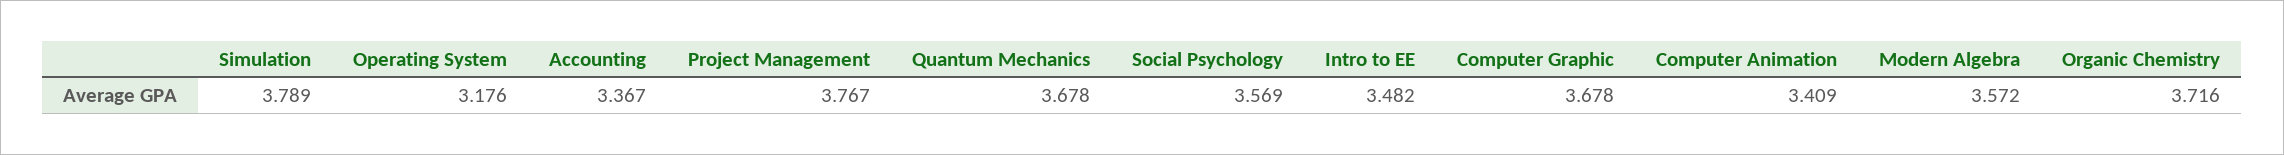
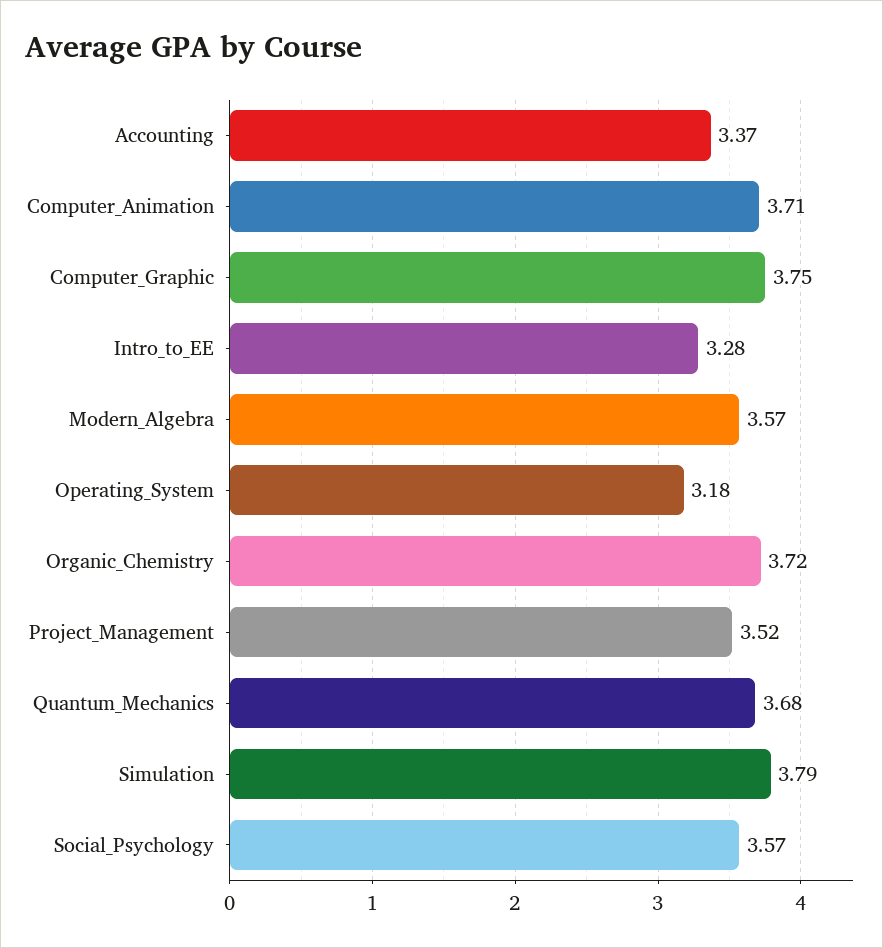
  {
    "Simulation": 3.789,
    "Operating System": 3.176,
    "Accounting": 3.367,
-   "Project Management": 3.767,
+   "Project Management": 3.52,
    "Quantum Mechanics": 3.678,
    "Social Psychology": 3.569,
-   "Intro to EE": 3.482,
+   "Intro to EE": 3.28,
-   "Computer Graphic": 3.678,
+   "Computer Graphic": 3.75,
-   "Computer Animation": 3.409,
+   "Computer Animation": 3.71,
    "Modern Algebra": 3.572,
    "Organic Chemistry": 3.716
  }

